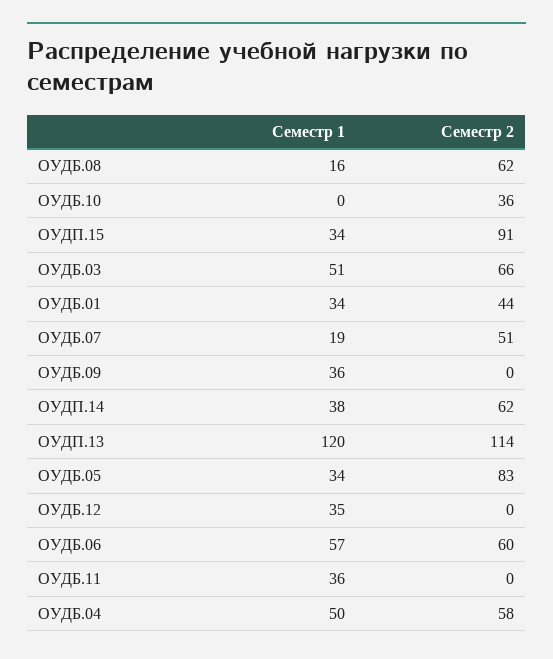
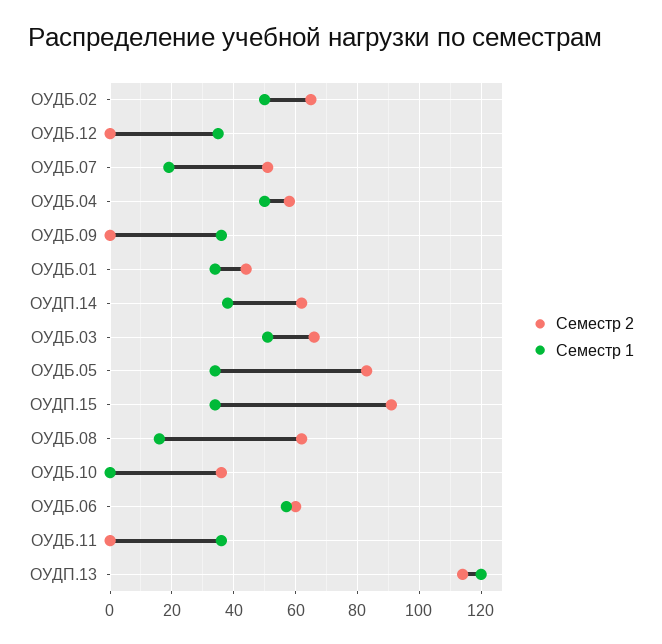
  {
    "Семестр 1": {
      "ОУДБ.08": 16,
      "ОУДБ.10": 0,
      "ОУДП.15": 34,
      "ОУДБ.03": 51,
      "ОУДБ.01": 34,
      "ОУДБ.07": 19,
      "ОУДБ.09": 36,
      "ОУДП.14": 38,
      "ОУДП.13": 120,
      "ОУДБ.05": 34,
      "ОУДБ.12": 35,
      "ОУДБ.06": 57,
      "ОУДБ.11": 36,
-     "ОУДБ.04": 50
+     "ОУДБ.04": 50,
+     "ОУДБ.02": 50
    },
    "Семестр 2": {
      "ОУДБ.08": 62,
      "ОУДБ.10": 36,
      "ОУДП.15": 91,
      "ОУДБ.03": 66,
      "ОУДБ.01": 44,
      "ОУДБ.07": 51,
      "ОУДБ.09": 0,
      "ОУДП.14": 62,
      "ОУДП.13": 114,
      "ОУДБ.05": 83,
      "ОУДБ.12": 0,
      "ОУДБ.06": 60,
      "ОУДБ.11": 0,
-     "ОУДБ.04": 58
+     "ОУДБ.04": 58,
+     "ОУДБ.02": 65
    }
  }

